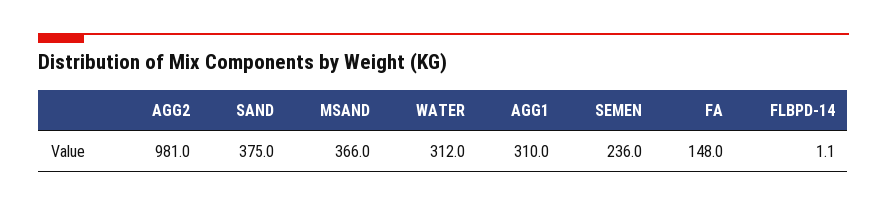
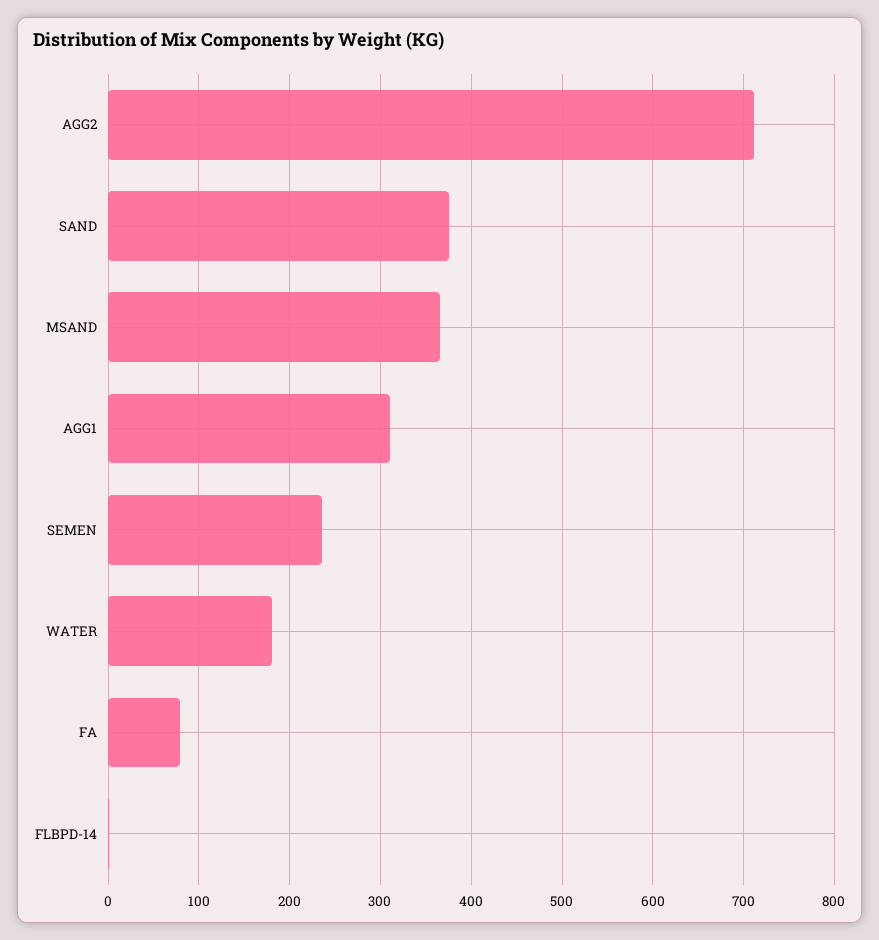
  {
-   "AGG2": 981,
+   "AGG2": 710,
    "SAND": 375,
    "MSAND": 366,
-   "WATER": 312,
+   "WATER": 180,
    "AGG1": 310,
    "SEMEN": 236,
-   "FA": 148,
+   "FA": 80,
    "FLBPD-14": 1.1
  }

